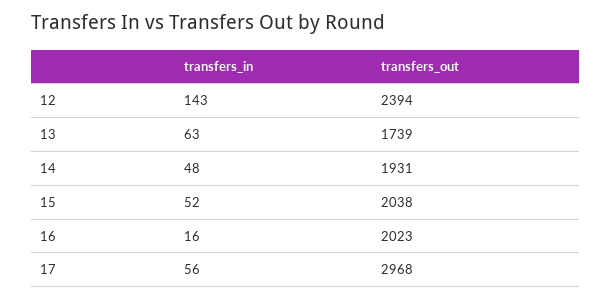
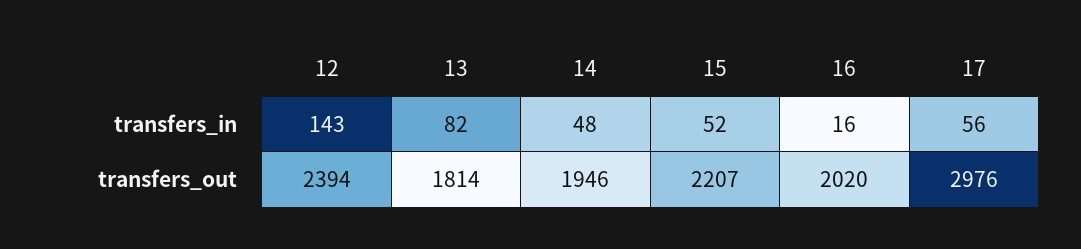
  {
    "transfers_in": {
      "12": 143,
-     "13": 63,
+     "13": 82,
      "14": 48,
      "15": 52,
      "16": 16,
      "17": 56
    },
    "transfers_out": {
      "12": 2394,
-     "13": 1739,
+     "13": 1814,
-     "14": 1931,
+     "14": 1946,
-     "15": 2038,
+     "15": 2207,
-     "16": 2023,
+     "16": 2020,
-     "17": 2968
+     "17": 2976
    }
  }

